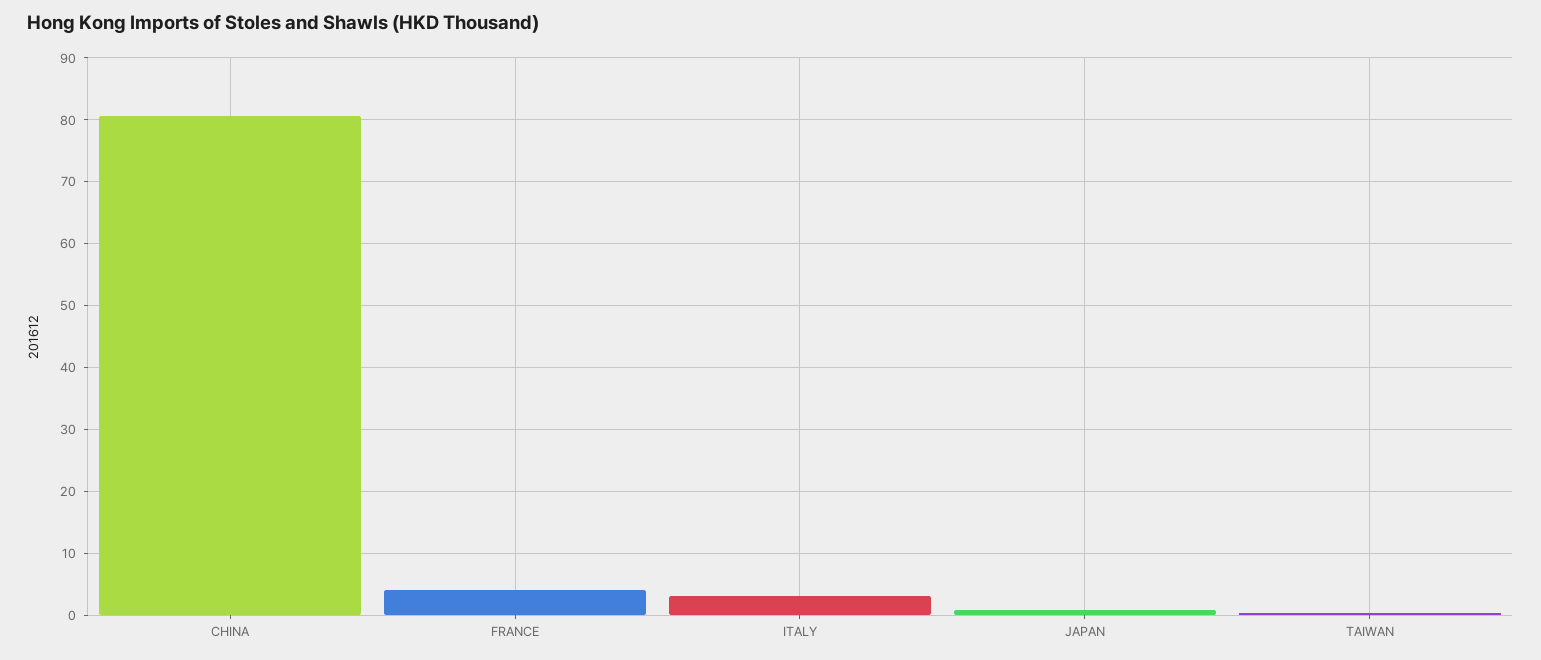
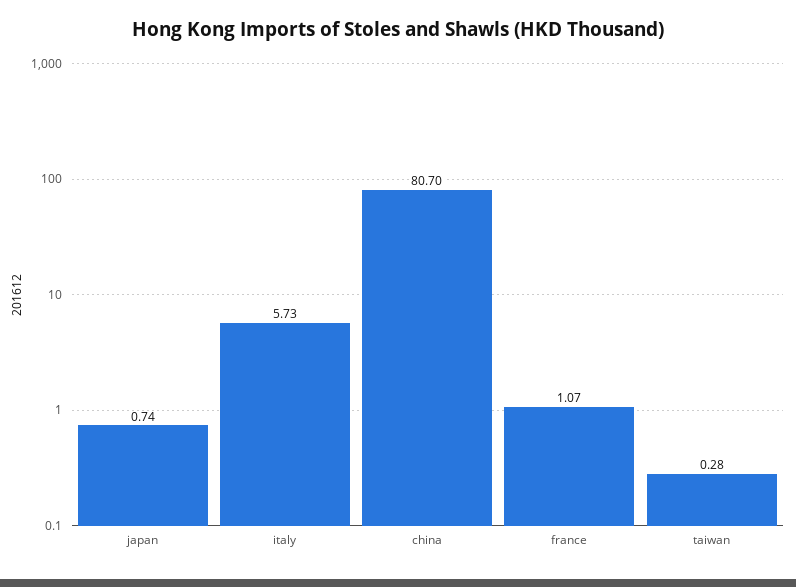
  {
    "CHINA": 80.7,
-   "FRANCE": 4,
+   "FRANCE": 1.07,
-   "ITALY": 3,
+   "ITALY": 5.73,
    "JAPAN": 0.74,
    "TAIWAN": 0.28
  }

